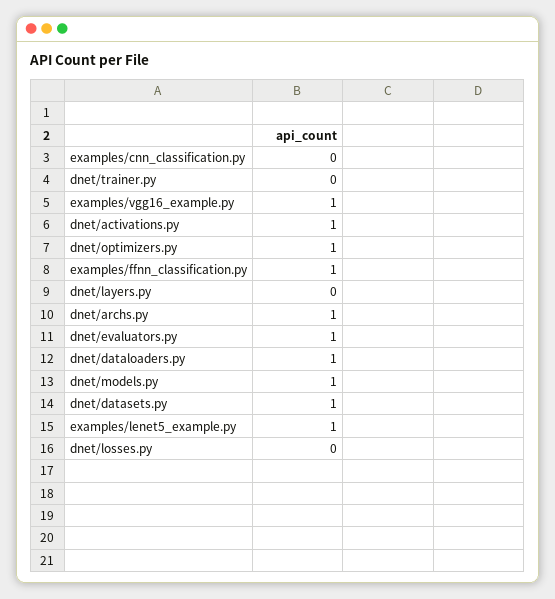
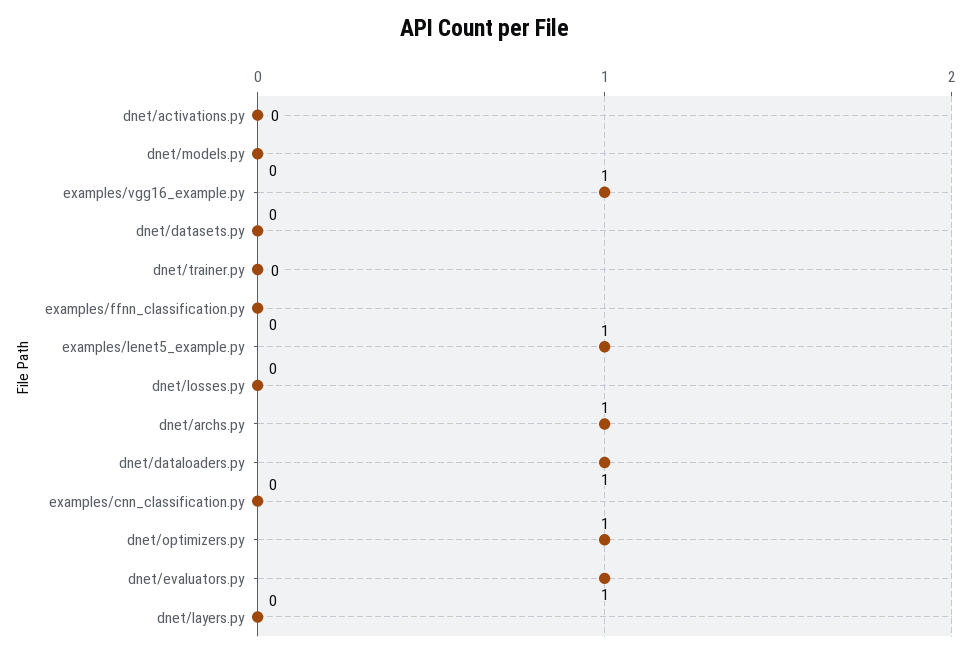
  {
    "examples/cnn_classification.py": 0,
    "dnet/trainer.py": 0,
    "examples/vgg16_example.py": 1,
-   "dnet/activations.py": 1,
+   "dnet/activations.py": 0,
    "dnet/optimizers.py": 1,
-   "examples/ffnn_classification.py": 1,
+   "examples/ffnn_classification.py": 0,
    "dnet/layers.py": 0,
    "dnet/archs.py": 1,
    "dnet/evaluators.py": 1,
    "dnet/dataloaders.py": 1,
-   "dnet/models.py": 1,
+   "dnet/models.py": 0,
-   "dnet/datasets.py": 1,
+   "dnet/datasets.py": 0,
    "examples/lenet5_example.py": 1,
    "dnet/losses.py": 0
  }

